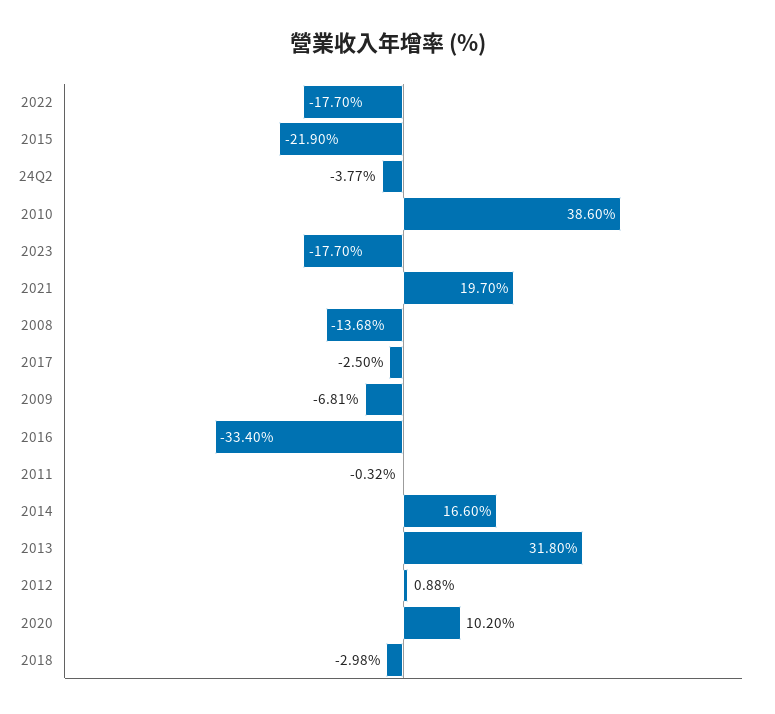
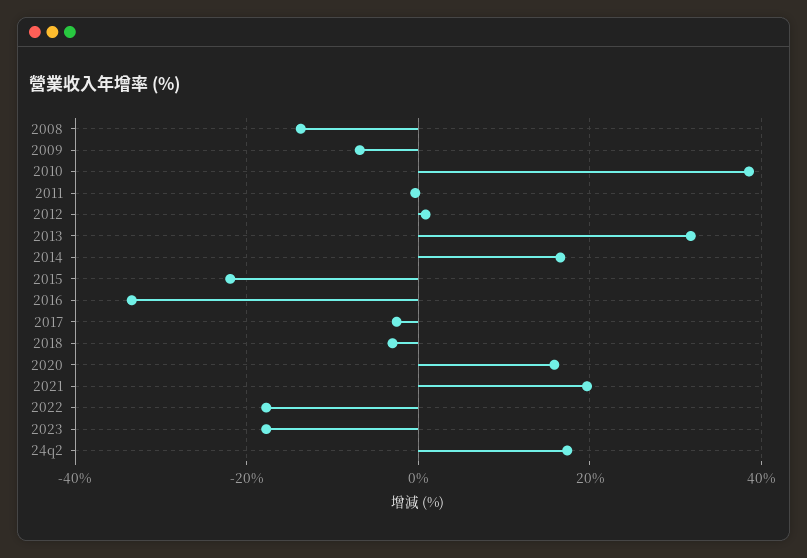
  {
    "2022": -17.7,
    "2015": -21.9,
-   "24Q2": -3.77,
+   "24Q2": 18,
    "2010": 38.6,
    "2023": -17.7,
    "2021": 19.7,
    "2008": -13.68,
    "2017": -2.5,
    "2009": -6.81,
    "2016": -33.4,
    "2011": -0.32,
    "2014": 16.6,
    "2013": 31.8,
    "2012": 0.88,
-   "2020": 10.2,
+   "2020": 16,
    "2018": -2.98
  }

